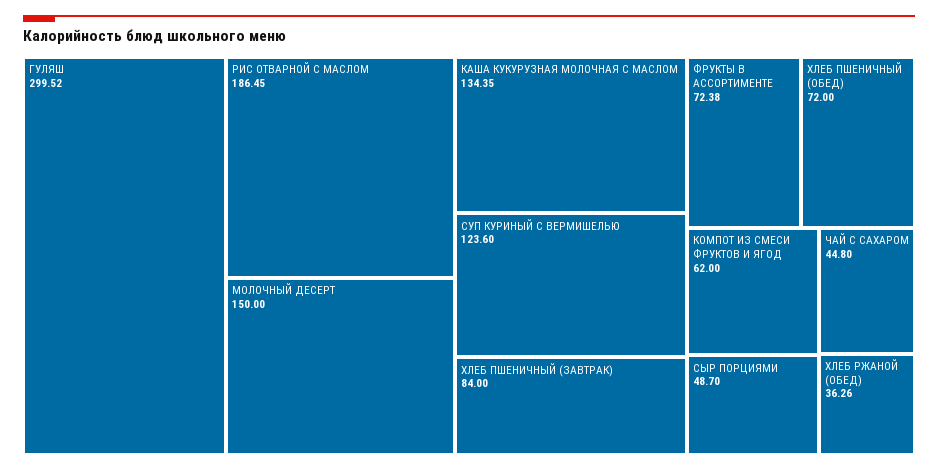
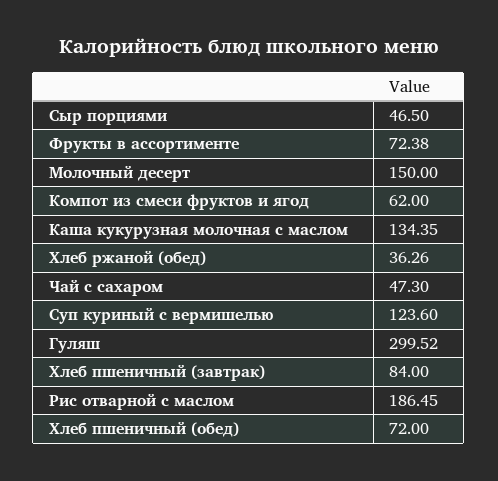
  {
    "ГУЛЯШ": 299.52,
    "РИС ОТВАРНОЙ С МАСЛОМ": 186.45,
    "МОЛОЧНЫЙ ДЕСЕРТ": 150,
    "КАША КУКУРУЗНАЯ МОЛОЧНАЯ С МАСЛОМ": 134.35,
    "СУП КУРИНЫЙ С ВЕРМИШЕЛЬЮ": 123.6,
    "ХЛЕБ ПШЕНИЧНЫЙ (ЗАВТРАК)": 84,
    "ФРУКТЫ В АССОРТИМЕНТЕ": 72.38,
    "ХЛЕБ ПШЕНИЧНЫЙ (ОБЕД)": 72,
    "КОМПОТ ИЗ СМЕСИ ФРУКТОВ И ЯГОД": 62,
-   "СЫР ПОРЦИЯМИ": 48.7,
+   "СЫР ПОРЦИЯМИ": 46.5,
-   "ЧАЙ С САХАРОМ": 44.8,
+   "ЧАЙ С САХАРОМ": 47.3,
    "ХЛЕБ РЖАНОЙ (ОБЕД)": 36.26
  }

